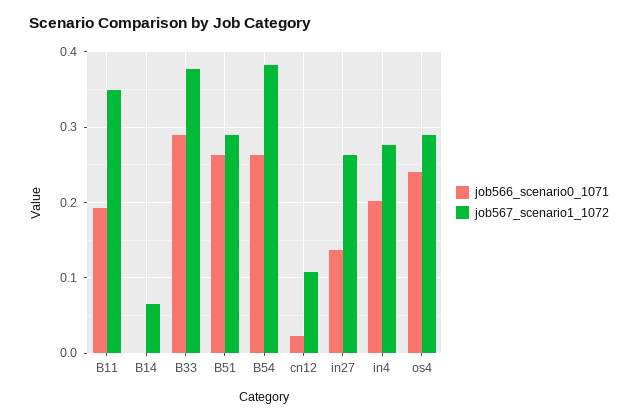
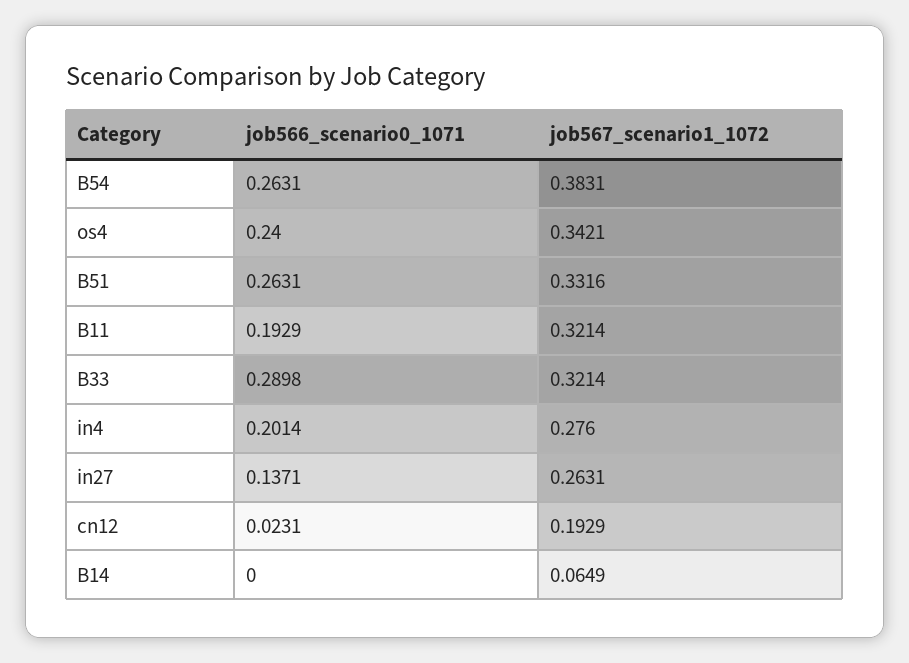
  {
    "job566_scenario0_1071": {
      "B11": 0.1929,
      "B14": 0,
      "B33": 0.2898,
      "B51": 0.2631,
      "B54": 0.2631,
      "cn12": 0.0231,
      "in27": 0.1371,
      "in4": 0.2014,
      "os4": 0.24
    },
    "job567_scenario1_1072": {
-     "B11": 0.35,
+     "B11": 0.3214,
      "B14": 0.0649,
-     "B33": 0.38,
+     "B33": 0.3214,
-     "B51": 0.29,
+     "B51": 0.3316,
      "B54": 0.3831,
-     "cn12": 0.11,
+     "cn12": 0.1929,
      "in27": 0.2631,
      "in4": 0.276,
-     "os4": 0.29
+     "os4": 0.3421
    }
  }

